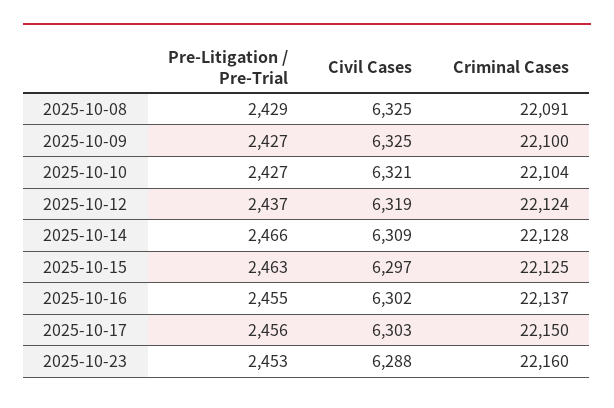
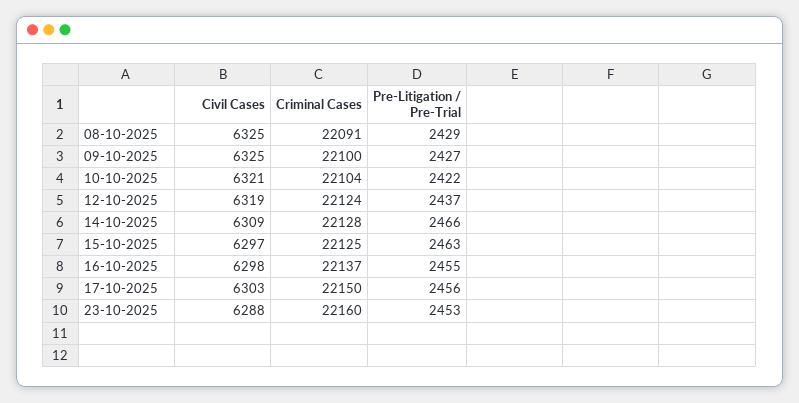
  {
    "Pre-Litigation / Pre-Trial": {
      "2025-10-08": 2429,
      "2025-10-09": 2427,
-     "2025-10-10": 2427,
+     "2025-10-10": 2422,
      "2025-10-12": 2437,
      "2025-10-14": 2466,
      "2025-10-15": 2463,
      "2025-10-16": 2455,
      "2025-10-17": 2456,
      "2025-10-23": 2453
    },
    "Civil Cases": {
      "2025-10-08": 6325,
      "2025-10-09": 6325,
      "2025-10-10": 6321,
      "2025-10-12": 6319,
      "2025-10-14": 6309,
      "2025-10-15": 6297,
-     "2025-10-16": 6302,
+     "2025-10-16": 6298,
      "2025-10-17": 6303,
      "2025-10-23": 6288
    },
    "Criminal Cases": {
      "2025-10-08": 22091,
      "2025-10-09": 22100,
      "2025-10-10": 22104,
      "2025-10-12": 22124,
      "2025-10-14": 22128,
      "2025-10-15": 22125,
      "2025-10-16": 22137,
      "2025-10-17": 22150,
      "2025-10-23": 22160
    }
  }

